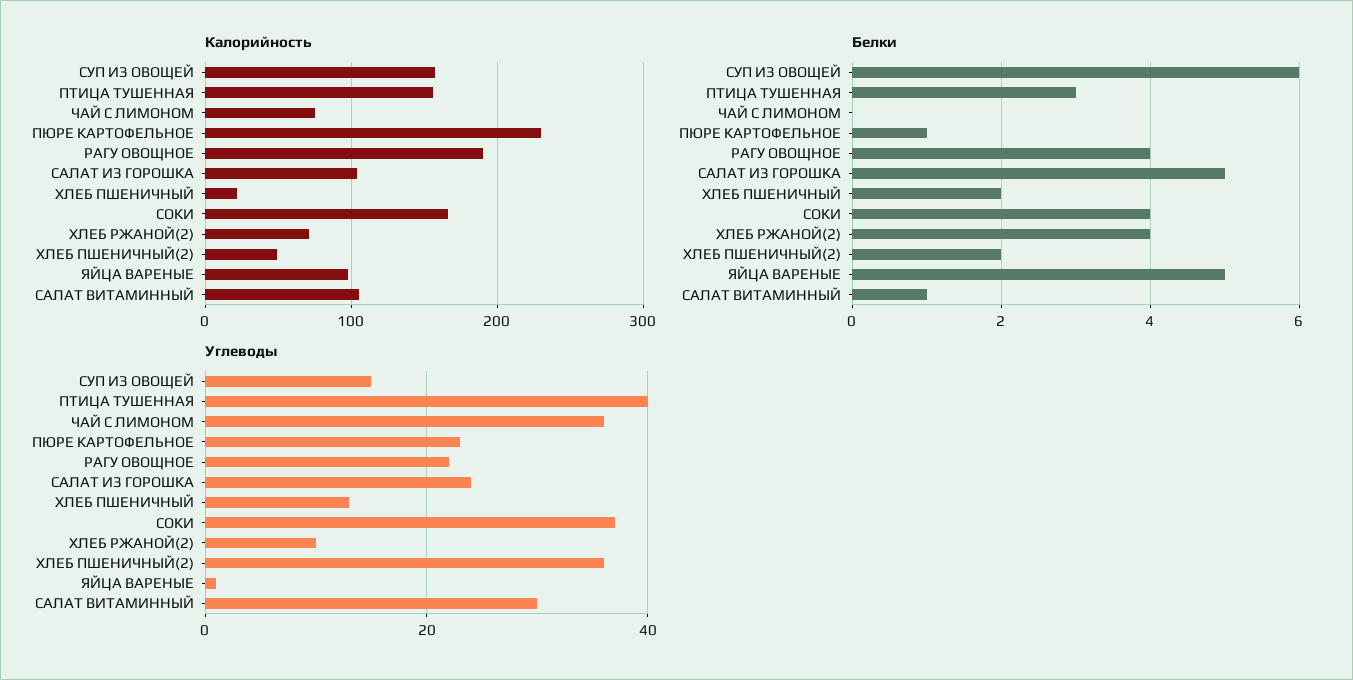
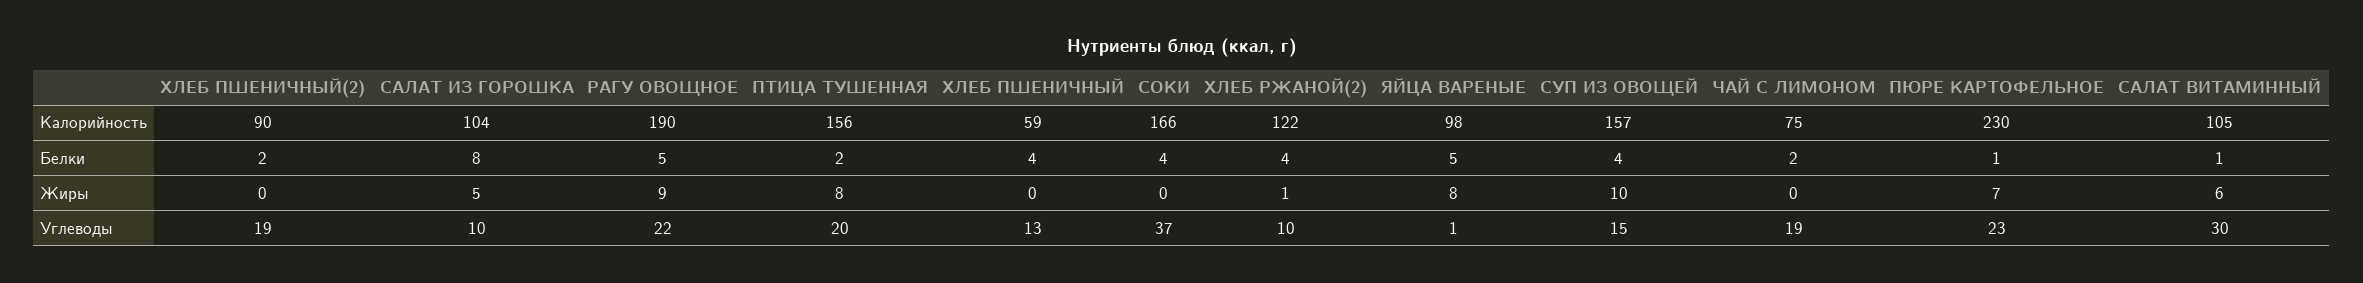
  {
    "Калорийность": {
      "СУП ИЗ ОВОЩЕЙ": 157,
      "ПТИЦА ТУШЕННАЯ": 156,
      "ЧАЙ С ЛИМОНОМ": 75,
      "ПЮРЕ КАРТОФЕЛЬНОЕ": 230,
      "РАГУ ОВОЩНОЕ": 190,
      "САЛАТ ИЗ ГОРОШКА": 104,
-     "ХЛЕБ ПШЕНИЧНЫЙ": 20,
+     "ХЛЕБ ПШЕНИЧНЫЙ": 59,
      "СОКИ": 166,
-     "ХЛЕБ РЖАНОЙ(2)": 70,
+     "ХЛЕБ РЖАНОЙ(2)": 122,
-     "ХЛЕБ ПШЕНИЧНЫЙ(2)": 50,
+     "ХЛЕБ ПШЕНИЧНЫЙ(2)": 90,
      "ЯЙЦА ВАРЕНЫЕ": 98,
      "САЛАТ ВИТАМИННЫЙ": 105
    },
    "Белки": {
-     "СУП ИЗ ОВОЩЕЙ": 6,
+     "СУП ИЗ ОВОЩЕЙ": 4,
-     "ПТИЦА ТУШЕННАЯ": 3,
+     "ПТИЦА ТУШЕННАЯ": 2,
-     "ЧАЙ С ЛИМОНОМ": 0,
+     "ЧАЙ С ЛИМОНОМ": 2,
      "ПЮРЕ КАРТОФЕЛЬНОЕ": 1,
-     "РАГУ ОВОЩНОЕ": 4,
+     "РАГУ ОВОЩНОЕ": 5,
-     "САЛАТ ИЗ ГОРОШКА": 5,
+     "САЛАТ ИЗ ГОРОШКА": 8,
-     "ХЛЕБ ПШЕНИЧНЫЙ": 2,
+     "ХЛЕБ ПШЕНИЧНЫЙ": 4,
      "СОКИ": 4,
      "ХЛЕБ РЖАНОЙ(2)": 4,
      "ХЛЕБ ПШЕНИЧНЫЙ(2)": 2,
      "ЯЙЦА ВАРЕНЫЕ": 5,
      "САЛАТ ВИТАМИННЫЙ": 1
    },
    "Углеводы": {
      "СУП ИЗ ОВОЩЕЙ": 15,
-     "ПТИЦА ТУШЕННАЯ": 40,
+     "ПТИЦА ТУШЕННАЯ": 20,
-     "ЧАЙ С ЛИМОНОМ": 35,
+     "ЧАЙ С ЛИМОНОМ": 19,
      "ПЮРЕ КАРТОФЕЛЬНОЕ": 23,
      "РАГУ ОВОЩНОЕ": 22,
-     "САЛАТ ИЗ ГОРОШКА": 25,
+     "САЛАТ ИЗ ГОРОШКА": 10,
      "ХЛЕБ ПШЕНИЧНЫЙ": 13,
      "СОКИ": 37,
      "ХЛЕБ РЖАНОЙ(2)": 10,
-     "ХЛЕБ ПШЕНИЧНЫЙ(2)": 35,
+     "ХЛЕБ ПШЕНИЧНЫЙ(2)": 19,
      "ЯЙЦА ВАРЕНЫЕ": 1,
      "САЛАТ ВИТАМИННЫЙ": 30
-   }
+   },
+   "Жиры": {
+     "ХЛЕБ ПШЕНИЧНЫЙ(2)": 0,
+     "САЛАТ ИЗ ГОРОШКА": 5,
+     "РАГУ ОВОЩНОЕ": 9,
+     "ПТИЦА ТУШЕННАЯ": 8,
+     "ХЛЕБ ПШЕНИЧНЫЙ": 0,
+     "СОКИ": 0,
+     "ХЛЕБ РЖАНОЙ(2)": 1,
+     "ЯЙЦА ВАРЕНЫЕ": 8,
+     "СУП ИЗ ОВОЩЕЙ": 10,
+     "ЧАЙ С ЛИМОНОМ": 0,
+     "ПЮРЕ КАРТОФЕЛЬНОЕ": 7,
+     "САЛАТ ВИТАМИННЫЙ": 6
+   }
  }

